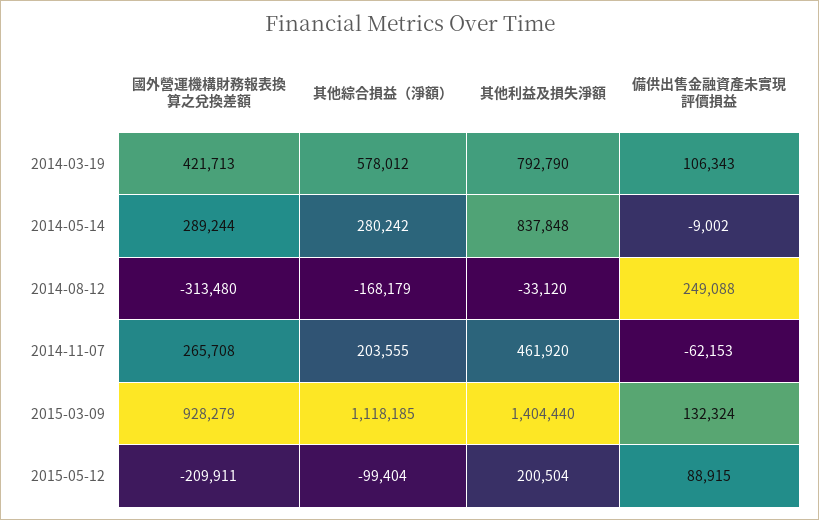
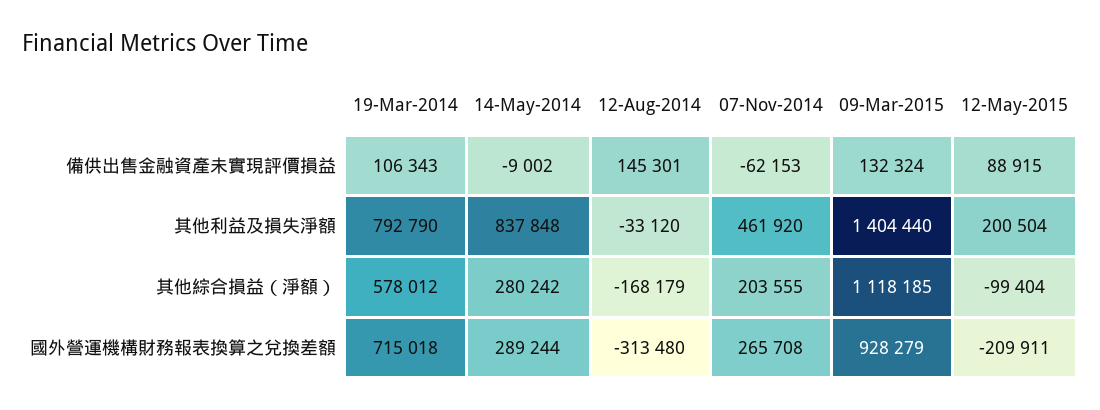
  {
    "國外營運機構財務報表換算之兌換差額": {
-     "2014-03-19": 421713,
+     "2014-03-19": 715018,
      "2014-05-14": 289244,
      "2014-08-12": -313480,
      "2014-11-07": 265708,
      "2015-03-09": 928279,
      "2015-05-12": -209911
    },
    "其他綜合損益（淨額）": {
      "2014-03-19": 578012,
      "2014-05-14": 280242,
      "2014-08-12": -168179,
      "2014-11-07": 203555,
      "2015-03-09": 1118185,
      "2015-05-12": -99404
    },
    "其他利益及損失淨額": {
      "2014-03-19": 792790,
      "2014-05-14": 837848,
      "2014-08-12": -33120,
      "2014-11-07": 461920,
      "2015-03-09": 1404440,
      "2015-05-12": 200504
    },
    "備供出售金融資產未實現評價損益": {
      "2014-03-19": 106343,
      "2014-05-14": -9002,
-     "2014-08-12": 249088,
+     "2014-08-12": 145301,
      "2014-11-07": -62153,
      "2015-03-09": 132324,
      "2015-05-12": 88915
    }
  }

